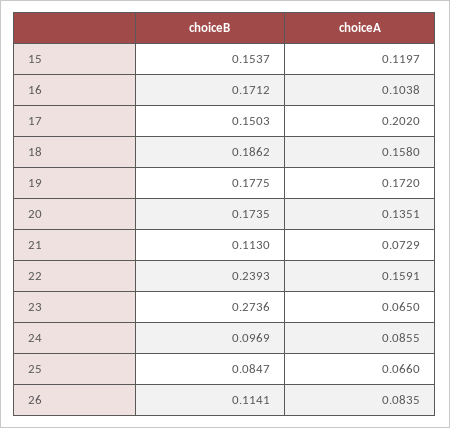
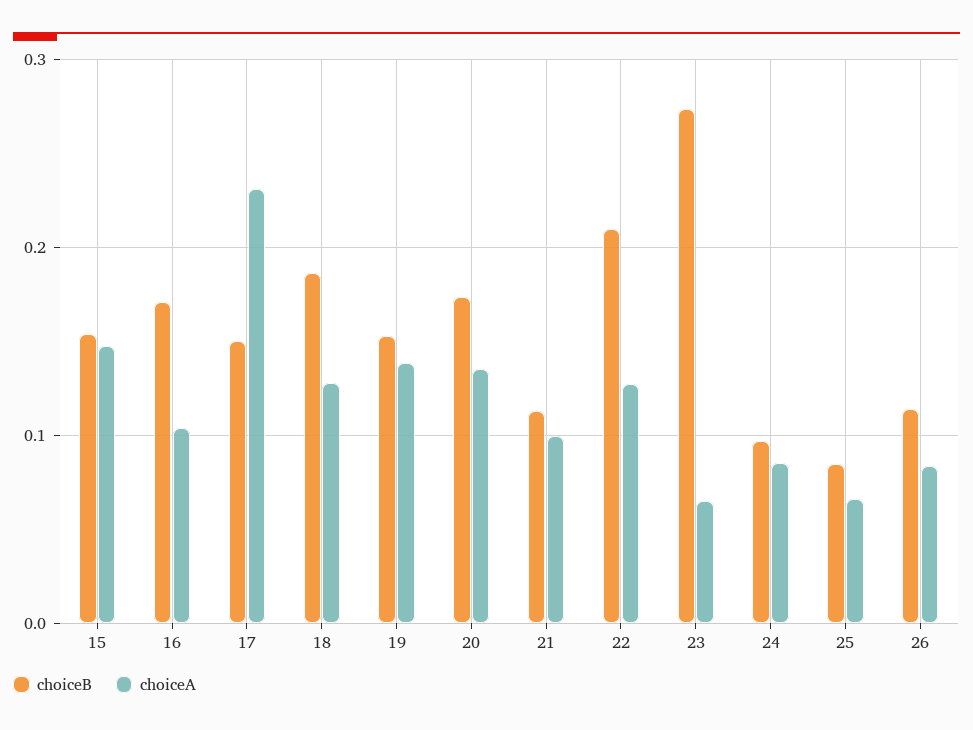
  {
    "choiceB": {
      "15": 0.1537,
      "16": 0.1712,
      "17": 0.1503,
      "18": 0.1862,
-     "19": 0.1775,
+     "19": 0.15,
      "20": 0.1735,
      "21": 0.113,
-     "22": 0.2393,
+     "22": 0.21,
      "23": 0.2736,
      "24": 0.0969,
      "25": 0.0847,
      "26": 0.1141
    },
    "choiceA": {
-     "15": 0.1197,
+     "15": 0.15,
      "16": 0.1038,
-     "17": 0.202,
+     "17": 0.23,
-     "18": 0.158,
+     "18": 0.13,
-     "19": 0.172,
+     "19": 0.14,
      "20": 0.1351,
-     "21": 0.0729,
+     "21": 0.1,
-     "22": 0.1591,
+     "22": 0.13,
      "23": 0.065,
      "24": 0.0855,
      "25": 0.066,
      "26": 0.0835
    }
  }

